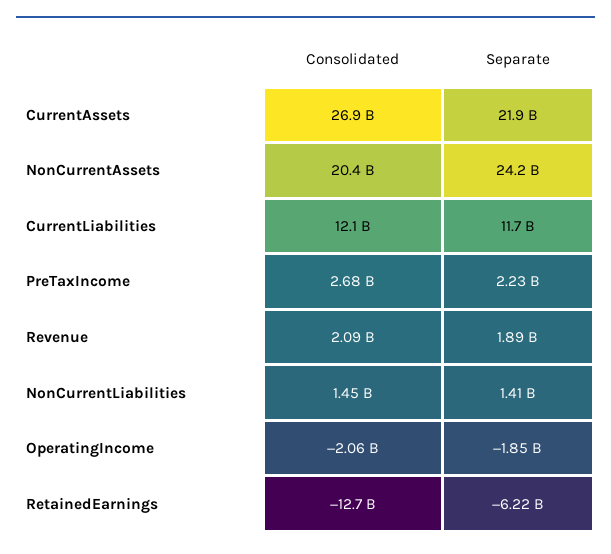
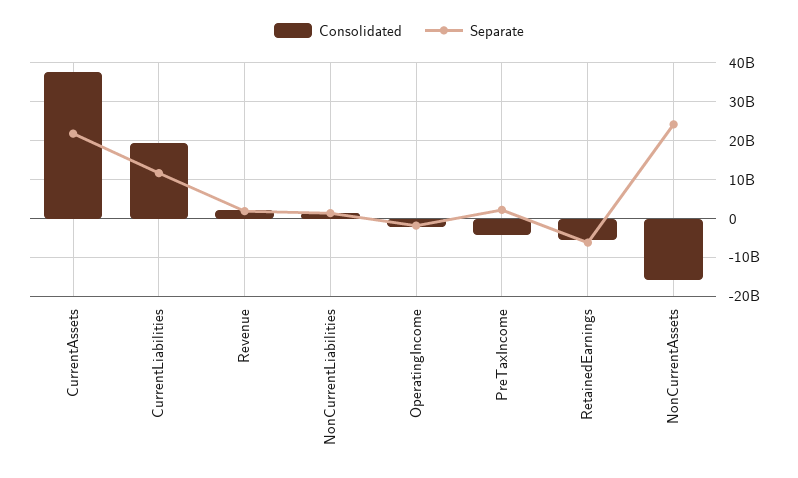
  {
    "Consolidated": {
-     "CurrentAssets": 26900000000,
+     "CurrentAssets": 38000000000,
-     "NonCurrentAssets": 20400000000,
+     "NonCurrentAssets": -16000000000,
-     "CurrentLiabilities": 12100000000,
+     "CurrentLiabilities": 20000000000,
-     "PreTaxIncome": 2680000000,
+     "PreTaxIncome": -4000000000,
      "Revenue": 2090000000,
      "NonCurrentLiabilities": 1450000000,
      "OperatingIncome": -2060000000,
-     "RetainedEarnings": -12700000000
+     "RetainedEarnings": -6000000000
    },
    "Separate": {
      "CurrentAssets": 21900000000,
      "NonCurrentAssets": 24200000000,
      "CurrentLiabilities": 11700000000,
      "PreTaxIncome": 2230000000,
      "Revenue": 1890000000,
      "NonCurrentLiabilities": 1410000000,
      "OperatingIncome": -1850000000,
      "RetainedEarnings": -6220000000
    }
  }

